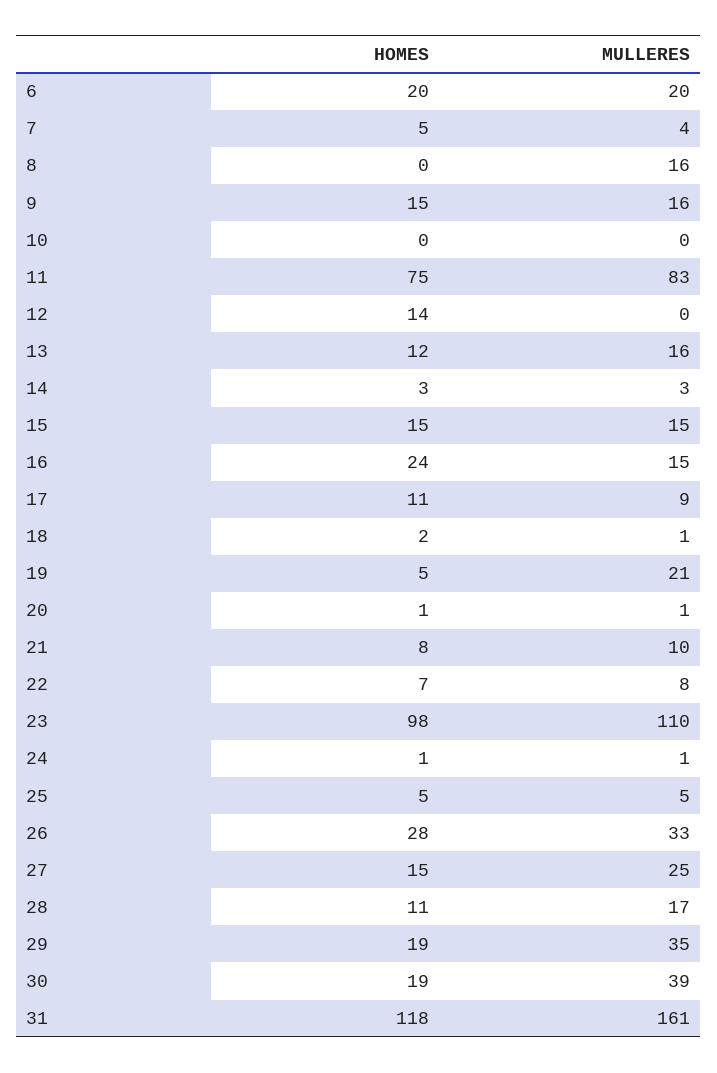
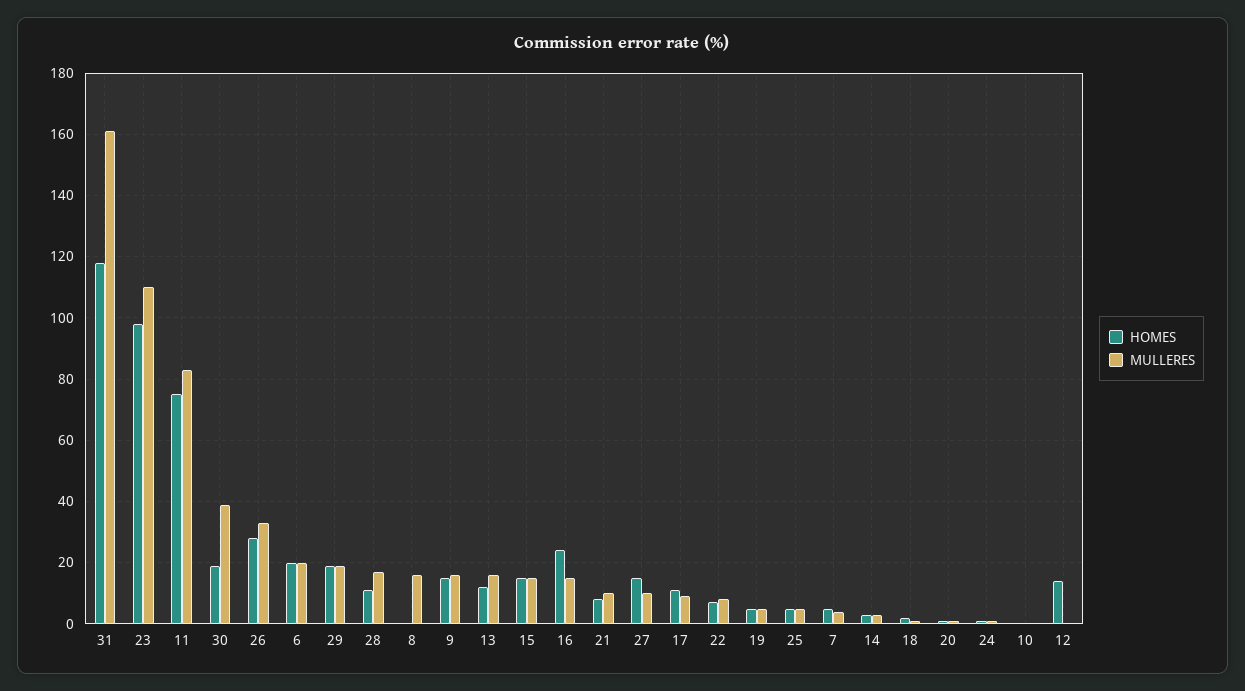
  {
    "HOMES": {
      "6": 20,
      "7": 5,
      "8": 0,
      "9": 15,
      "10": 0,
      "11": 75,
      "12": 14,
      "13": 12,
      "14": 3,
      "15": 15,
      "16": 24,
      "17": 11,
      "18": 2,
      "19": 5,
      "20": 1,
      "21": 8,
      "22": 7,
      "23": 98,
      "24": 1,
      "25": 5,
      "26": 28,
      "27": 15,
      "28": 11,
      "29": 19,
      "30": 19,
      "31": 118
    },
    "MULLERES": {
      "6": 20,
      "7": 4,
      "8": 16,
      "9": 16,
      "10": 0,
      "11": 83,
      "12": 0,
      "13": 16,
      "14": 3,
      "15": 15,
      "16": 15,
      "17": 9,
      "18": 1,
-     "19": 21,
+     "19": 5,
      "20": 1,
      "21": 10,
      "22": 8,
      "23": 110,
      "24": 1,
      "25": 5,
      "26": 33,
-     "27": 25,
+     "27": 10,
      "28": 17,
-     "29": 35,
+     "29": 20,
      "30": 39,
      "31": 161
    }
  }

